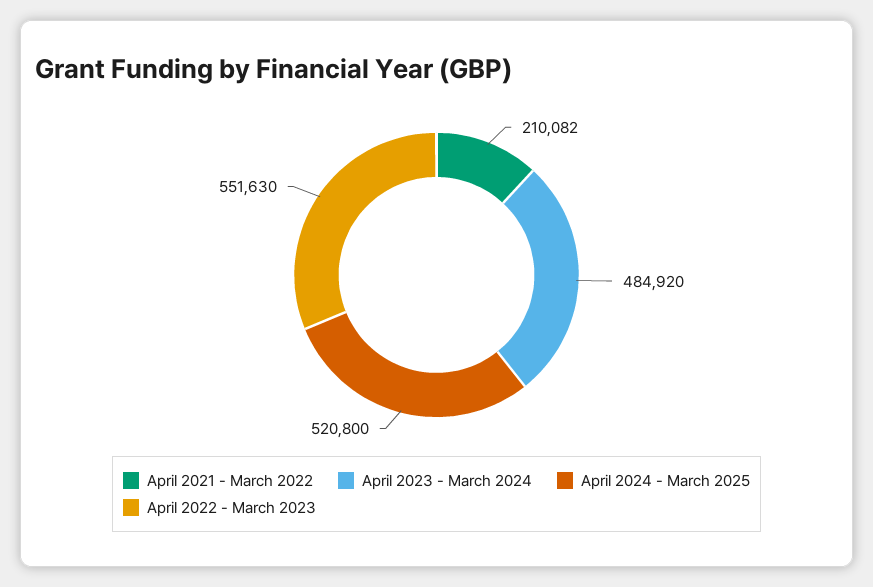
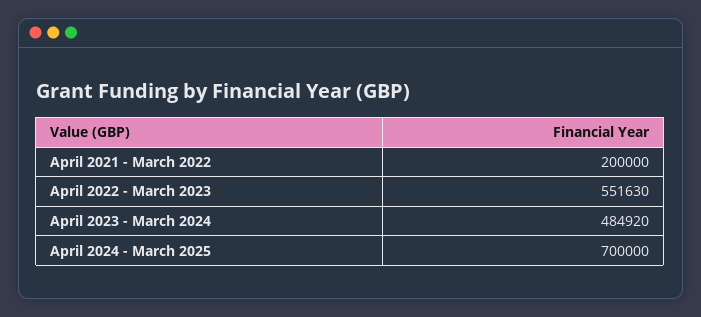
  {
-   "April 2021 - March 2022": 210082,
+   "April 2021 - March 2022": 200000,
    "April 2023 - March 2024": 484920,
-   "April 2024 - March 2025": 520800,
+   "April 2024 - March 2025": 700000,
    "April 2022 - March 2023": 551630
  }

